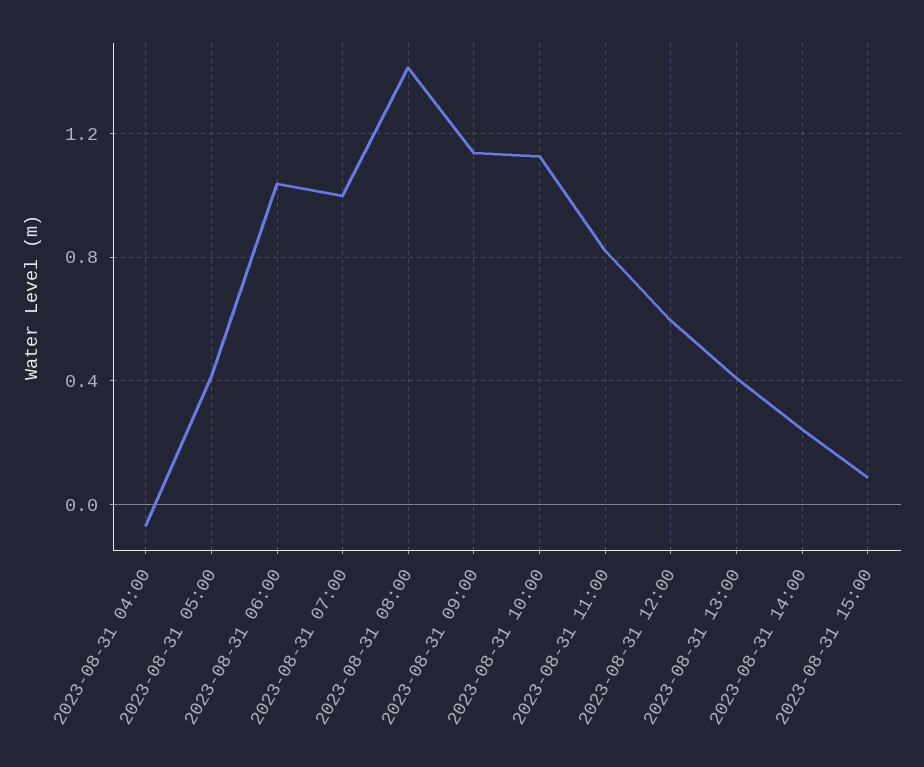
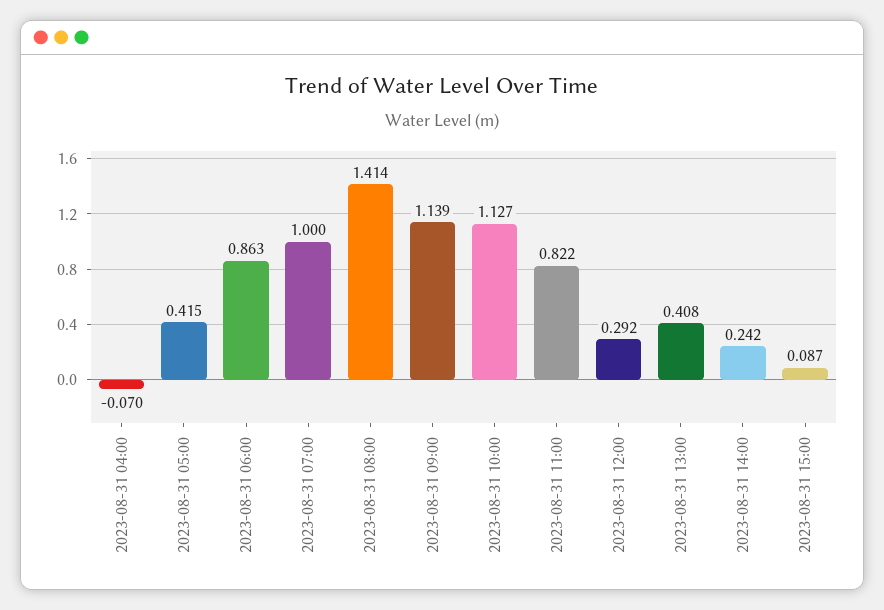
  {
    "2023-08-31 04:00": -0.07,
    "2023-08-31 05:00": 0.415,
-   "2023-08-31 06:00": 1.05,
+   "2023-08-31 06:00": 0.863,
    "2023-08-31 07:00": 1,
    "2023-08-31 08:00": 1.414,
    "2023-08-31 09:00": 1.139,
    "2023-08-31 10:00": 1.127,
    "2023-08-31 11:00": 0.822,
-   "2023-08-31 12:00": 0.6,
+   "2023-08-31 12:00": 0.292,
    "2023-08-31 13:00": 0.408,
    "2023-08-31 14:00": 0.242,
    "2023-08-31 15:00": 0.087
  }

